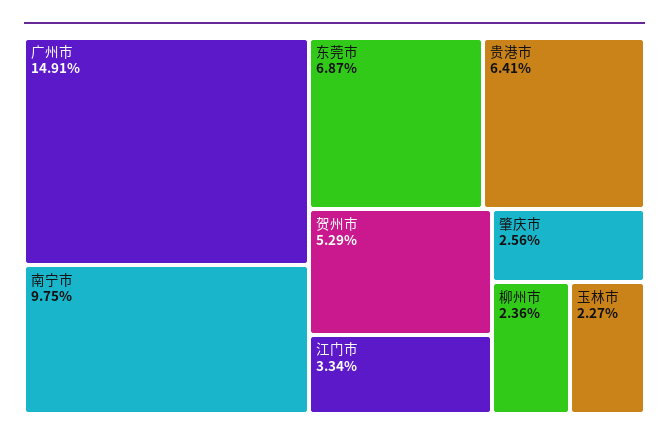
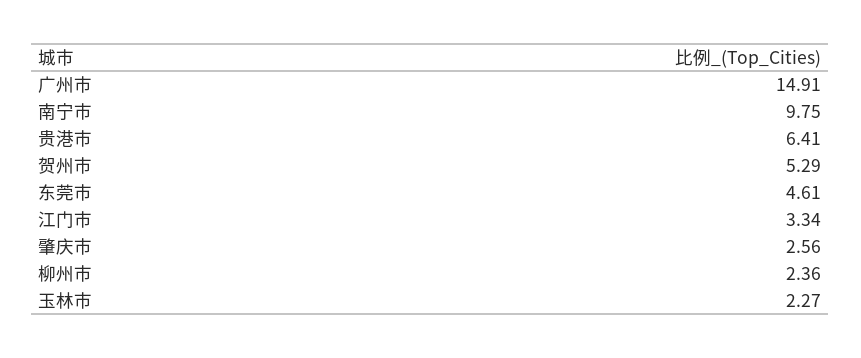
  {
    "广州市": 14.91,
    "南宁市": 9.75,
-   "东莞市": 6.87,
+   "东莞市": 4.61,
    "贵港市": 6.41,
    "贺州市": 5.29,
    "江门市": 3.34,
    "肇庆市": 2.56,
    "柳州市": 2.36,
    "玉林市": 2.27
  }

